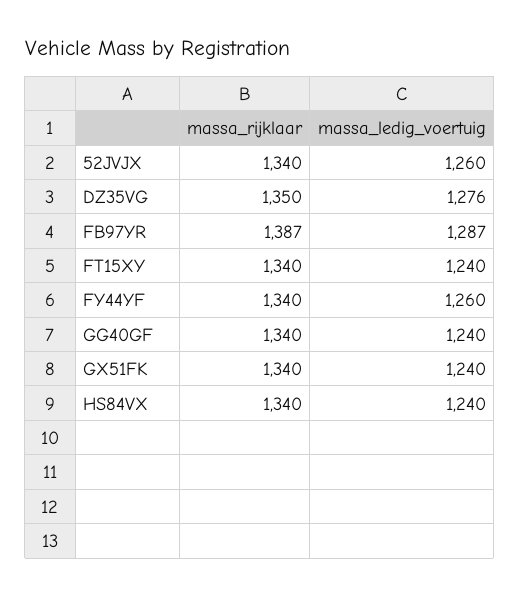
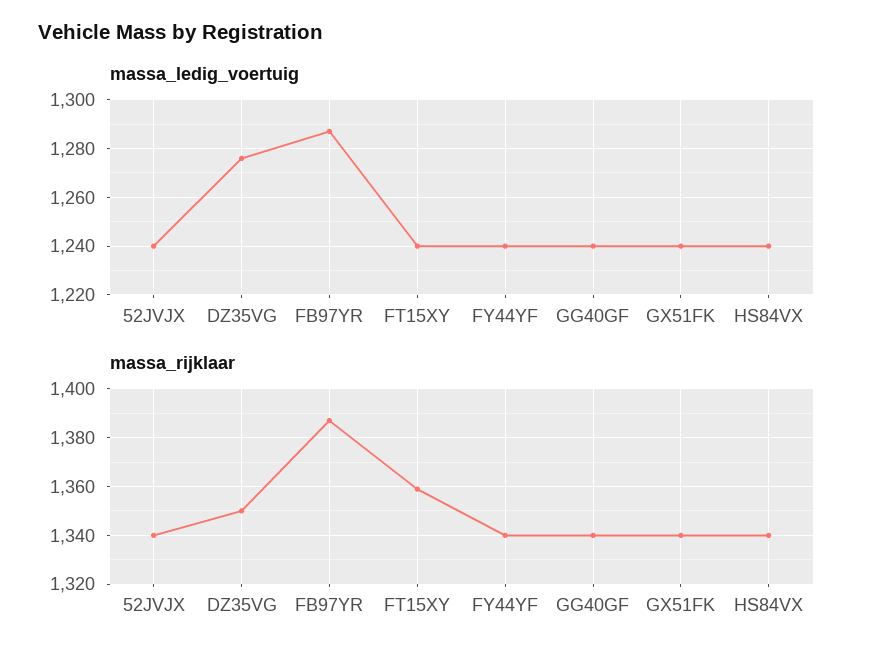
  {
    "massa_rijklaar": {
      "52JVJX": 1340,
      "DZ35VG": 1350,
      "FB97YR": 1387,
-     "FT15XY": 1340,
+     "FT15XY": 1360,
      "FY44YF": 1340,
      "GG40GF": 1340,
      "GX51FK": 1340,
      "HS84VX": 1340
    },
    "massa_ledig_voertuig": {
-     "52JVJX": 1260,
+     "52JVJX": 1240,
      "DZ35VG": 1276,
      "FB97YR": 1287,
      "FT15XY": 1240,
-     "FY44YF": 1260,
+     "FY44YF": 1240,
      "GG40GF": 1240,
      "GX51FK": 1240,
      "HS84VX": 1240
    }
  }

